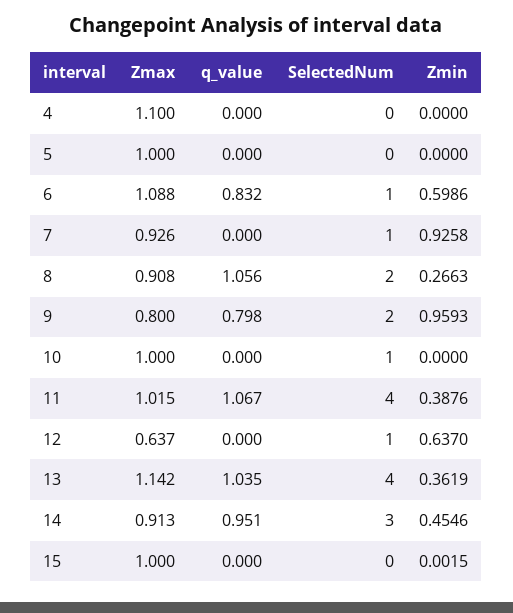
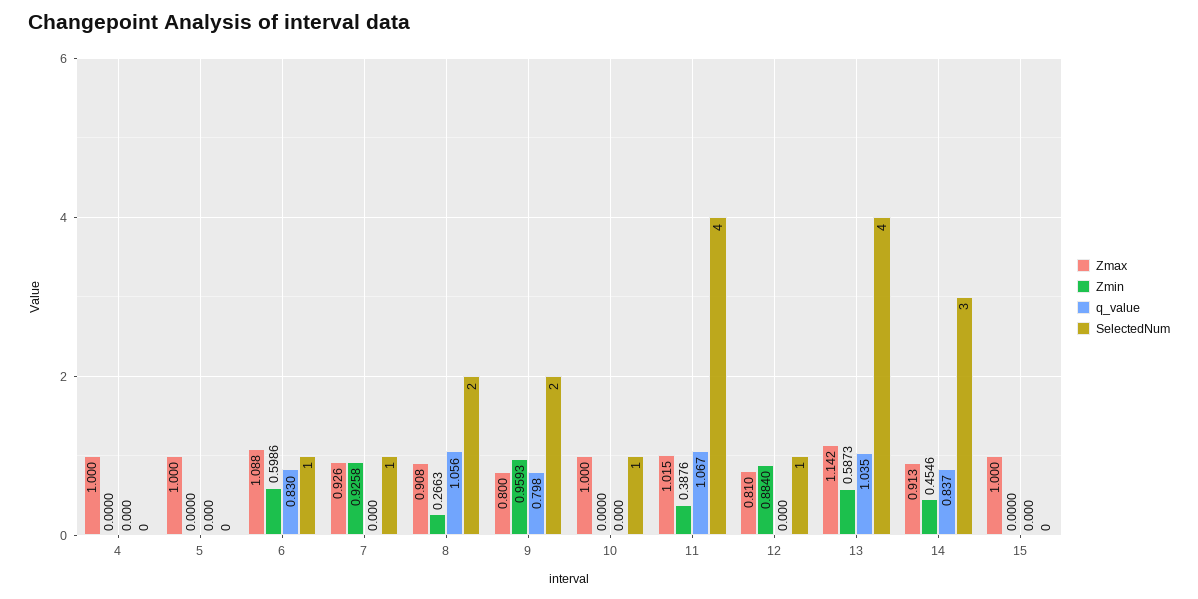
  {
    "Zmax": {
-     "4": 1.1,
+     "4": 1,
      "5": 1,
      "6": 1.088,
      "7": 0.926,
      "8": 0.908,
      "9": 0.8,
      "10": 1,
      "11": 1.015,
-     "12": 0.637,
+     "12": 0.81,
      "13": 1.142,
      "14": 0.913,
      "15": 1
    },
    "q_value": {
      "4": 0,
      "5": 0,
-     "6": 0.832,
+     "6": 0.83,
      "7": 0,
      "8": 1.056,
      "9": 0.798,
      "10": 0,
      "11": 1.067,
      "12": 0,
      "13": 1.035,
-     "14": 0.951,
+     "14": 0.837,
      "15": 0
    },
    "SelectedNum": {
      "4": 0,
      "5": 0,
      "6": 1,
      "7": 1,
      "8": 2,
      "9": 2,
      "10": 1,
      "11": 4,
      "12": 1,
      "13": 4,
      "14": 3,
      "15": 0
    },
    "Zmin": {
      "4": 0,
      "5": 0,
      "6": 0.5986,
      "7": 0.9258,
      "8": 0.2663,
      "9": 0.9593,
      "10": 0,
      "11": 0.3876,
-     "12": 0.637,
+     "12": 0.884,
-     "13": 0.3619,
+     "13": 0.5873,
      "14": 0.4546,
-     "15": 0.0015
+     "15": 0
    }
  }

